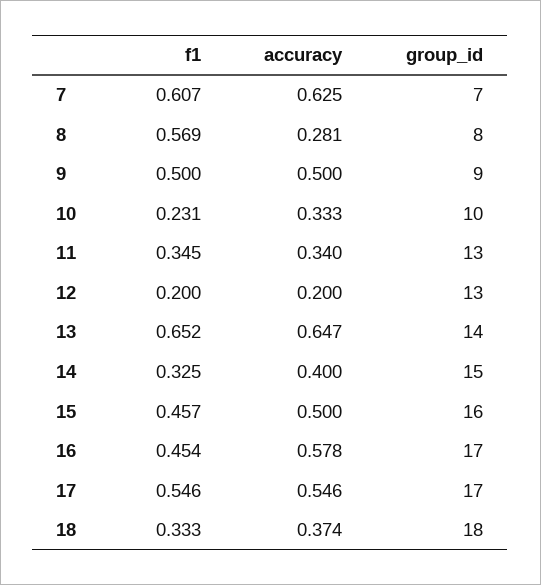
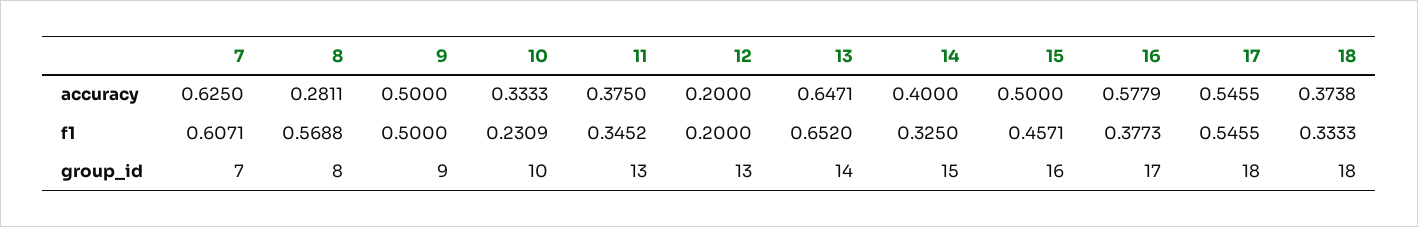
  {
    "f1": {
      "7": 0.6071,
      "8": 0.5688,
      "9": 0.5,
      "10": 0.2309,
      "11": 0.3452,
      "12": 0.2,
      "13": 0.652,
      "14": 0.325,
      "15": 0.4571,
-     "16": 0.454,
+     "16": 0.3773,
      "17": 0.5455,
      "18": 0.3333
    },
    "accuracy": {
      "7": 0.625,
      "8": 0.2811,
      "9": 0.5,
      "10": 0.3333,
-     "11": 0.34,
+     "11": 0.375,
      "12": 0.2,
      "13": 0.6471,
      "14": 0.4,
      "15": 0.5,
      "16": 0.5779,
      "17": 0.5455,
      "18": 0.3738
    },
    "group_id": {
      "7": 7,
      "8": 8,
      "9": 9,
      "10": 10,
      "11": 13,
      "12": 13,
      "13": 14,
      "14": 15,
      "15": 16,
      "16": 17,
-     "17": 17,
+     "17": 18,
      "18": 18
    }
  }

